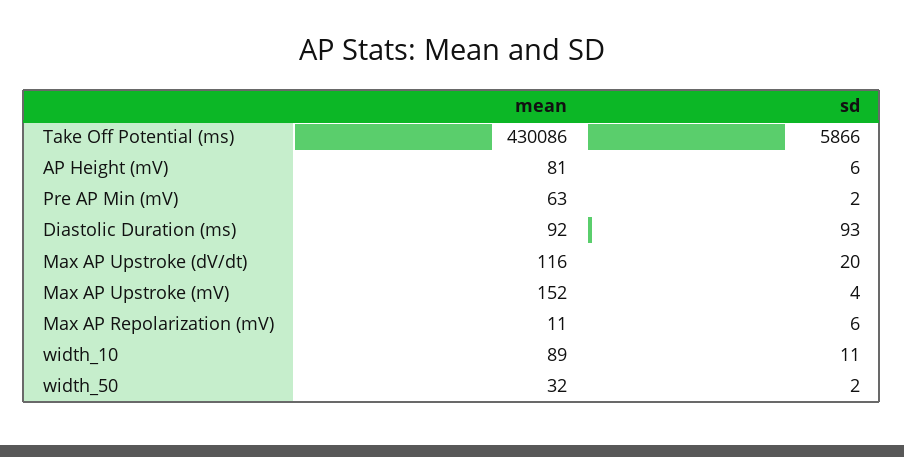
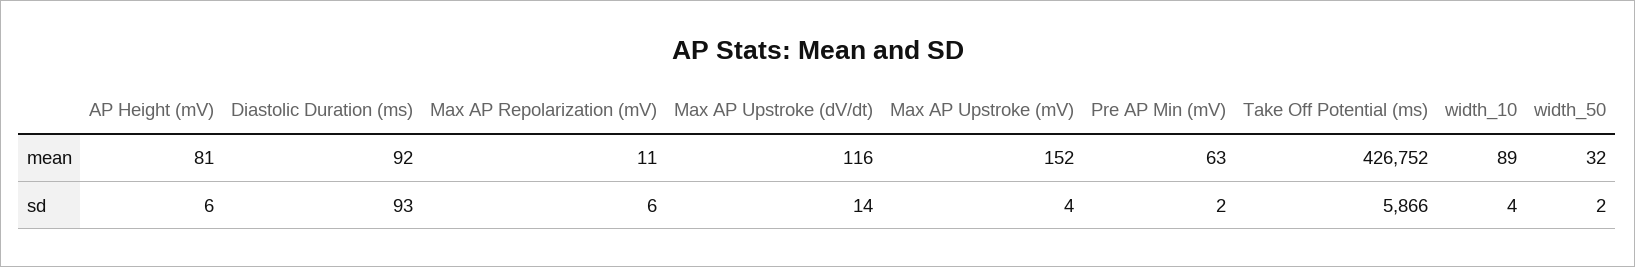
  {
    "mean": {
-     "Take Off Potential (ms)": 430086,
+     "Take Off Potential (ms)": 426752,
      "AP Height (mV)": 81,
      "Pre AP Min (mV)": 63,
      "Diastolic Duration (ms)": 92,
      "Max AP Upstroke (dV/dt)": 116,
      "Max AP Upstroke (mV)": 152,
      "Max AP Repolarization (mV)": 11,
      "width_10": 89,
      "width_50": 32
    },
    "sd": {
      "Take Off Potential (ms)": 5866,
      "AP Height (mV)": 6,
      "Pre AP Min (mV)": 2,
      "Diastolic Duration (ms)": 93,
-     "Max AP Upstroke (dV/dt)": 20,
+     "Max AP Upstroke (dV/dt)": 14,
      "Max AP Upstroke (mV)": 4,
      "Max AP Repolarization (mV)": 6,
-     "width_10": 11,
+     "width_10": 4,
      "width_50": 2
    }
  }

